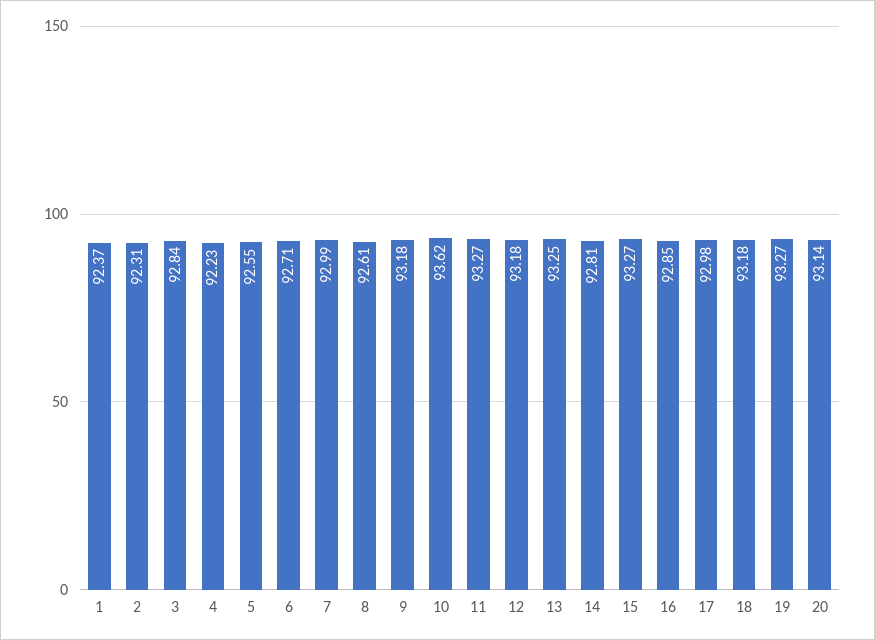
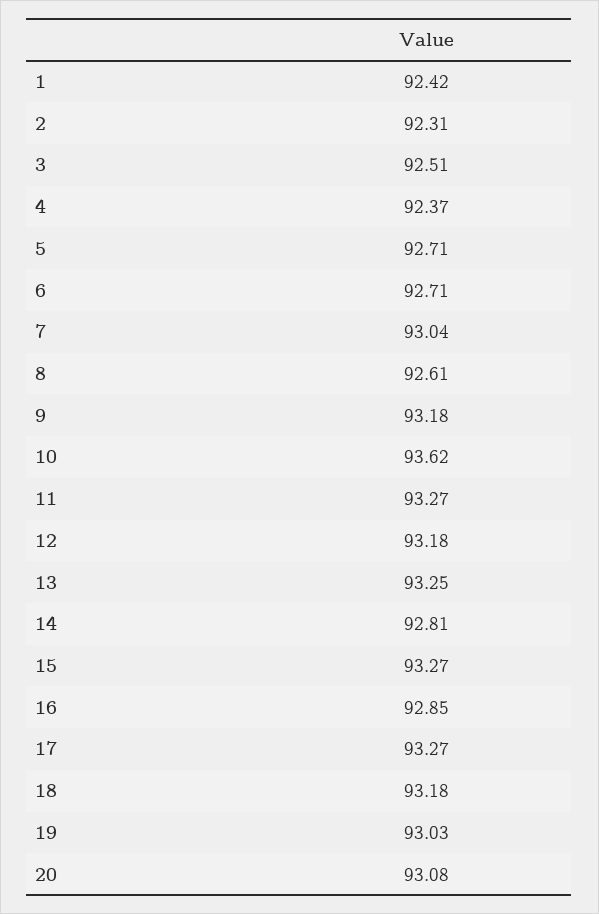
  {
-   "1": 92.37,
+   "1": 92.42,
    "2": 92.31,
-   "3": 92.84,
+   "3": 92.51,
-   "4": 92.23,
+   "4": 92.37,
-   "5": 92.55,
+   "5": 92.71,
    "6": 92.71,
-   "7": 92.99,
+   "7": 93.04,
    "8": 92.61,
    "9": 93.18,
    "10": 93.62,
    "11": 93.27,
    "12": 93.18,
    "13": 93.25,
    "14": 92.81,
    "15": 93.27,
    "16": 92.85,
-   "17": 92.98,
+   "17": 93.27,
    "18": 93.18,
-   "19": 93.27,
+   "19": 93.03,
-   "20": 93.14
+   "20": 93.08
  }

